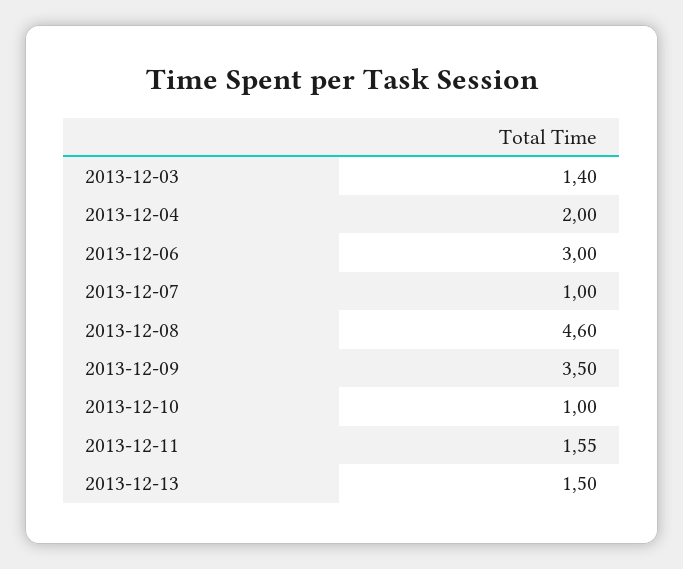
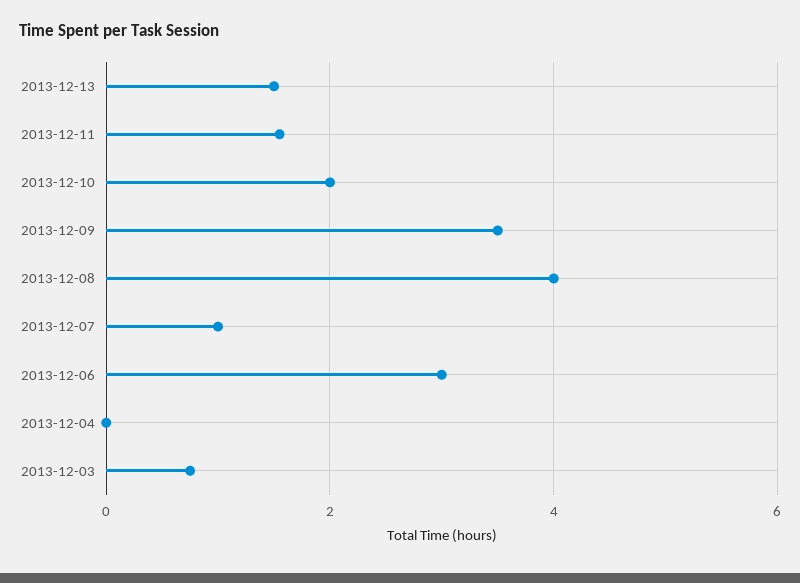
  {
-   "2013-12-03": 1.4,
+   "2013-12-03": 0.8,
-   "2013-12-04": 2,
+   "2013-12-04": 0,
    "2013-12-06": 3,
    "2013-12-07": 1,
-   "2013-12-08": 4.6,
+   "2013-12-08": 4,
    "2013-12-09": 3.5,
-   "2013-12-10": 1,
+   "2013-12-10": 2,
    "2013-12-11": 1.55,
    "2013-12-13": 1.5
  }

